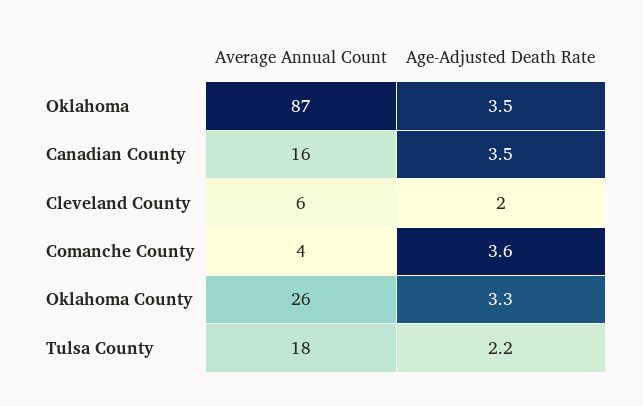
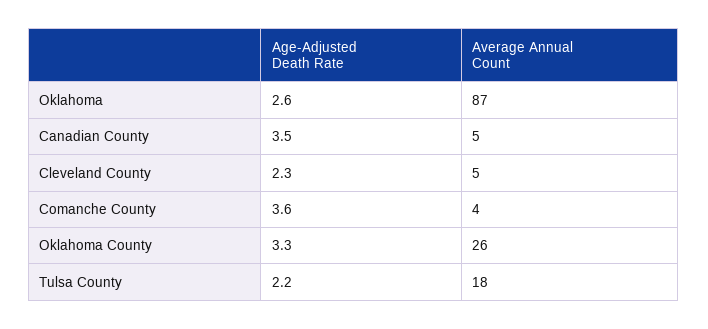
  {
    "Average Annual Count": {
      "Oklahoma": 87,
-     "Canadian County": 16,
+     "Canadian County": 5,
-     "Cleveland County": 6,
+     "Cleveland County": 5,
      "Comanche County": 4,
      "Oklahoma County": 26,
      "Tulsa County": 18
    },
    "Age-Adjusted Death Rate": {
-     "Oklahoma": 3.5,
+     "Oklahoma": 2.6,
      "Canadian County": 3.5,
-     "Cleveland County": 2,
+     "Cleveland County": 2.3,
      "Comanche County": 3.6,
      "Oklahoma County": 3.3,
      "Tulsa County": 2.2
    }
  }

